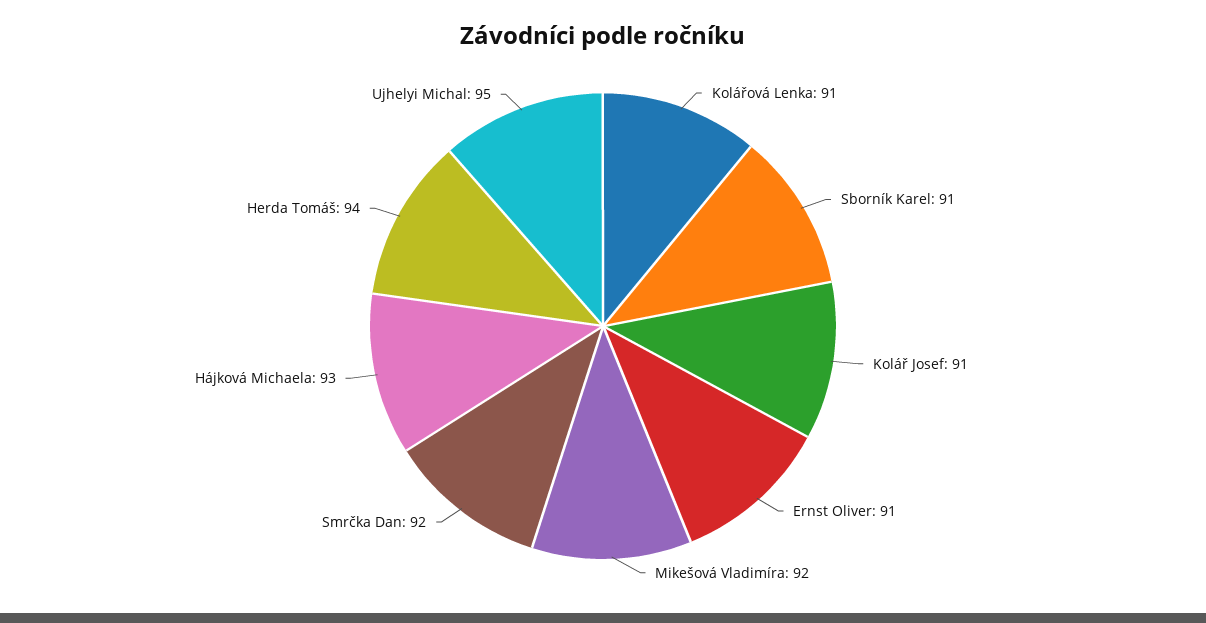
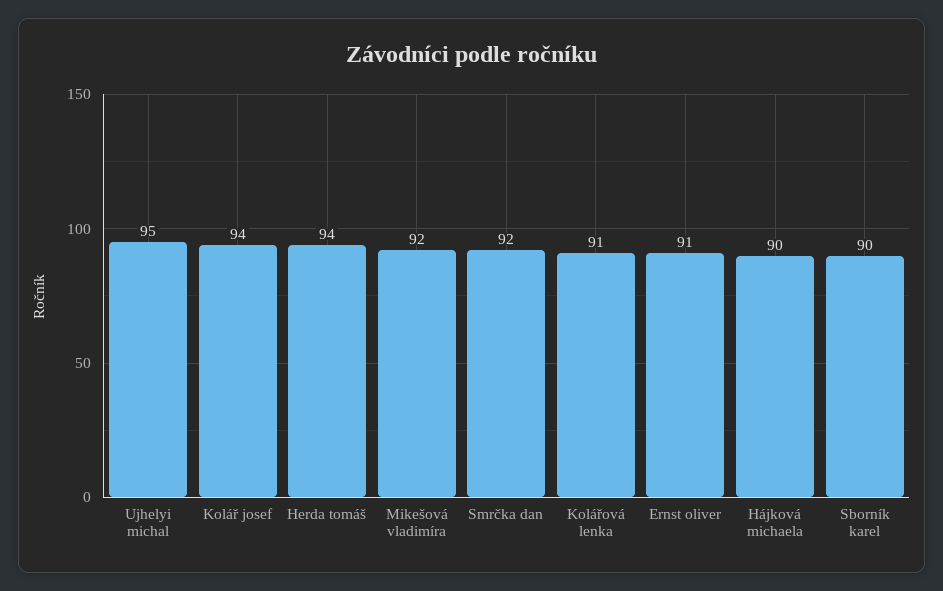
  {
    "Kolářová Lenka": 91,
-   "Sborník Karel": 91,
+   "Sborník Karel": 90,
-   "Kolář Josef": 91,
+   "Kolář Josef": 94,
    "Ernst Oliver": 91,
    "Mikešová Vladimíra": 92,
    "Smrčka Dan": 92,
-   "Hájková Michaela": 93,
+   "Hájková Michaela": 90,
    "Herda Tomáš": 94,
    "Ujhelyi Michal": 95
  }

